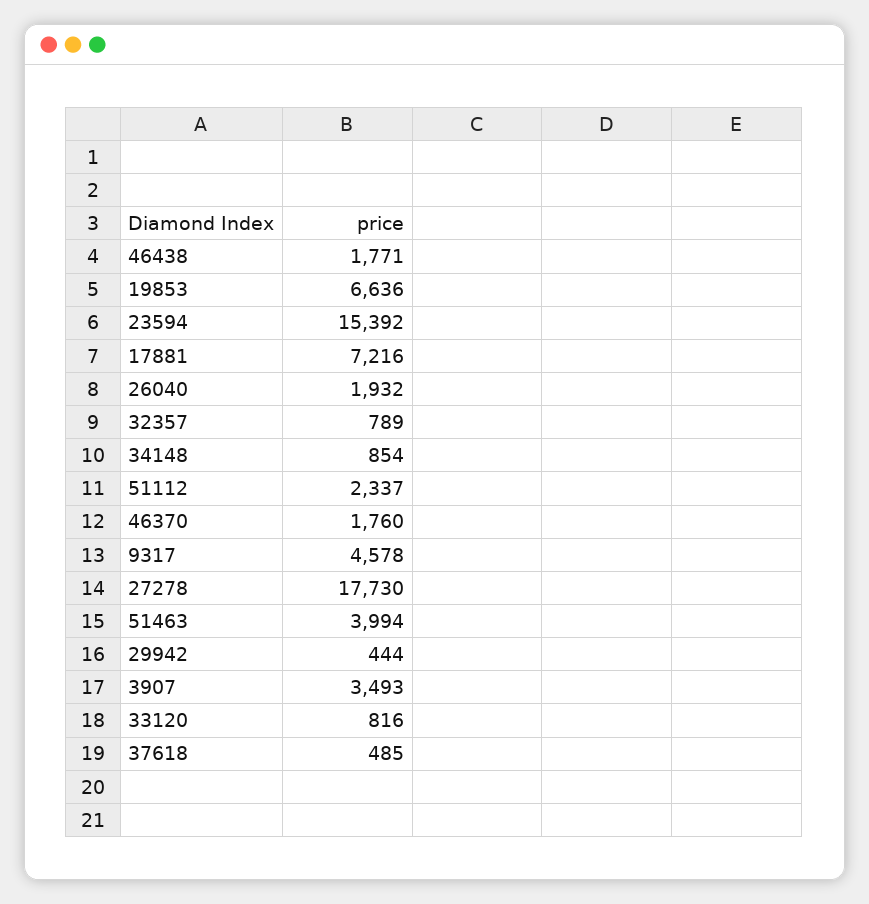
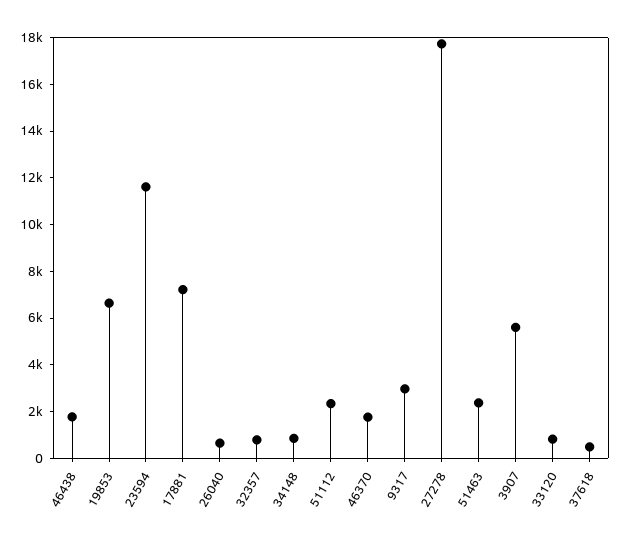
  {
    "46438": 1771,
    "19853": 6636,
-   "23594": 15392,
+   "23594": 11500,
    "17881": 7216,
-   "26040": 1932,
+   "26040": 500,
    "32357": 789,
    "34148": 854,
    "51112": 2337,
    "46370": 1760,
-   "9317": 4578,
+   "9317": 3000,
    "27278": 17730,
-   "51463": 3994,
+   "51463": 2500,
-   "29942": 444,
-   "3907": 3493,
+   "3907": 5500,
    "33120": 816,
    "37618": 485
  }

